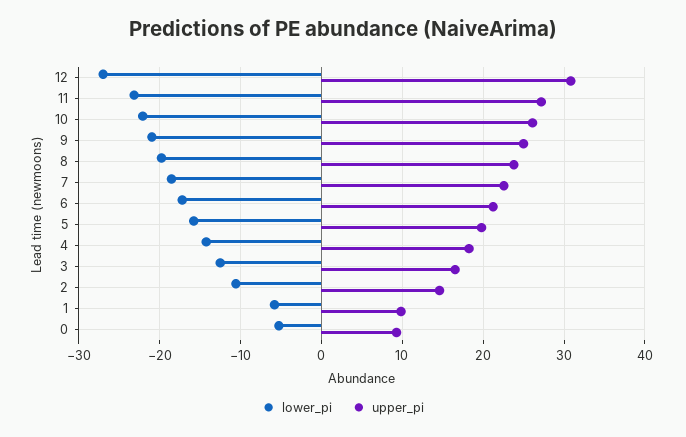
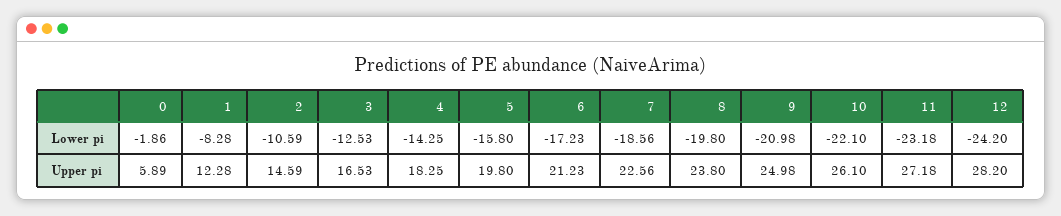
  {
    "lower_pi": {
-     "12": -27,
+     "12": -24.2,
      "11": -23.18,
      "10": -22.1,
      "9": -20.98,
      "8": -19.8,
      "7": -18.56,
      "6": -17.23,
      "5": -15.8,
      "4": -14.25,
      "3": -12.53,
      "2": -10.59,
-     "1": -6,
+     "1": -8.28,
-     "0": -5
+     "0": -1.86
    },
    "upper_pi": {
-     "12": 31,
+     "12": 28.2,
      "11": 27.18,
      "10": 26.1,
      "9": 24.98,
      "8": 23.8,
      "7": 22.56,
      "6": 21.23,
      "5": 19.8,
      "4": 18.25,
      "3": 16.53,
      "2": 14.59,
-     "1": 10,
+     "1": 12.28,
-     "0": 9
+     "0": 5.89
    }
  }

